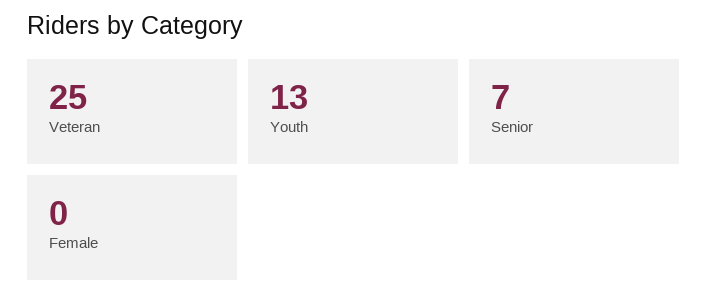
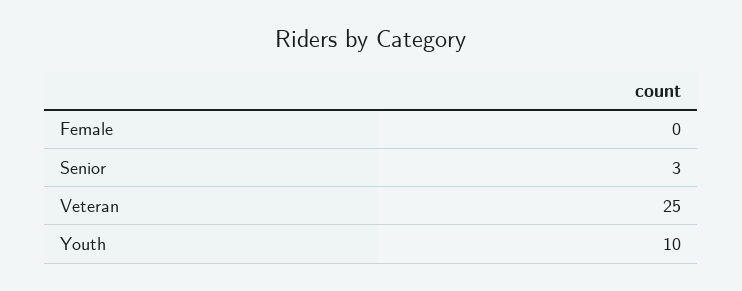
  {
    "Veteran": 25,
-   "Youth": 13,
+   "Youth": 10,
-   "Senior": 7,
+   "Senior": 3,
    "Female": 0
  }

